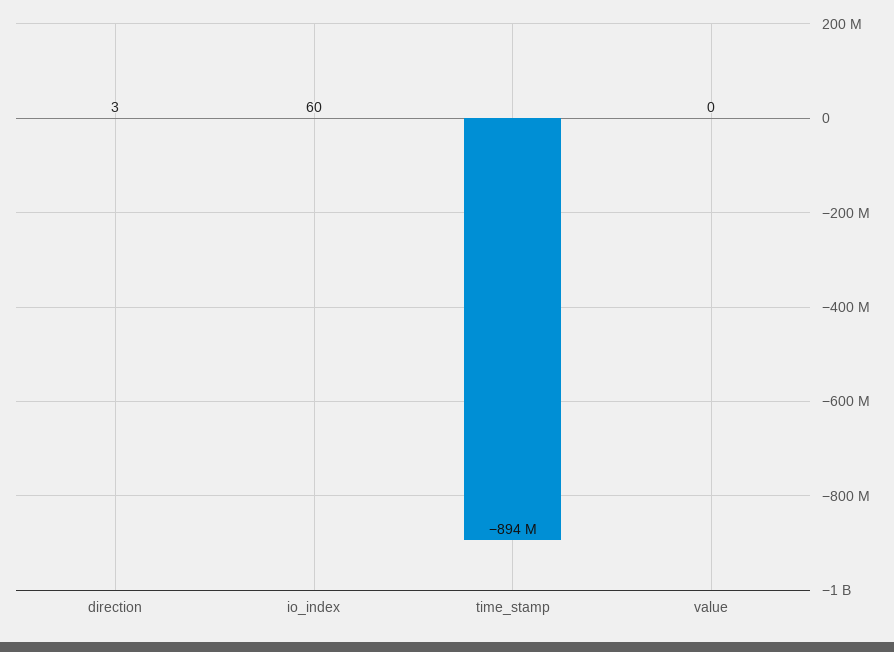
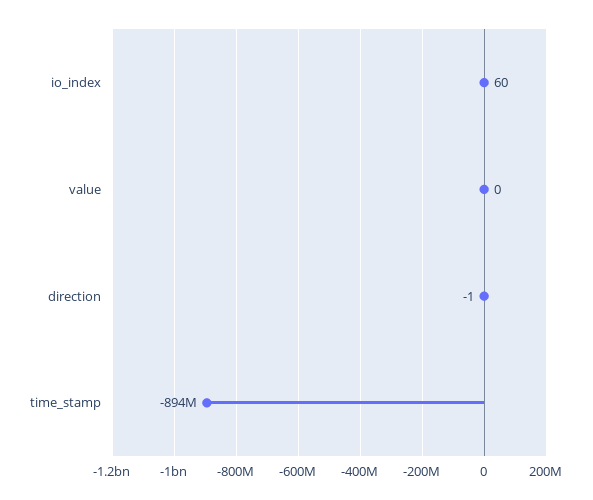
  {
-   "direction": 3,
+   "direction": -1,
    "io_index": 60,
    "time_stamp": -894000000,
    "value": 0
  }

